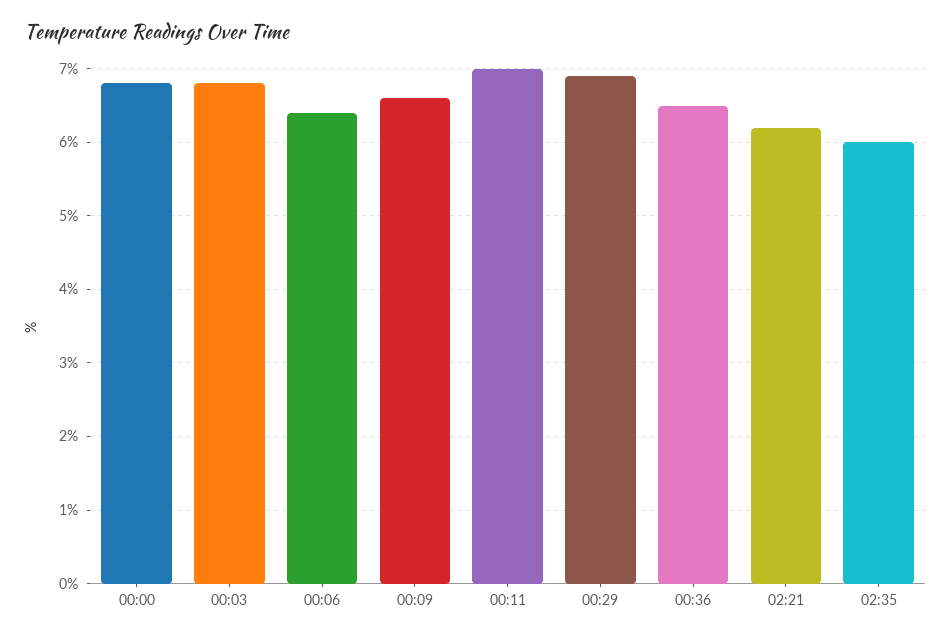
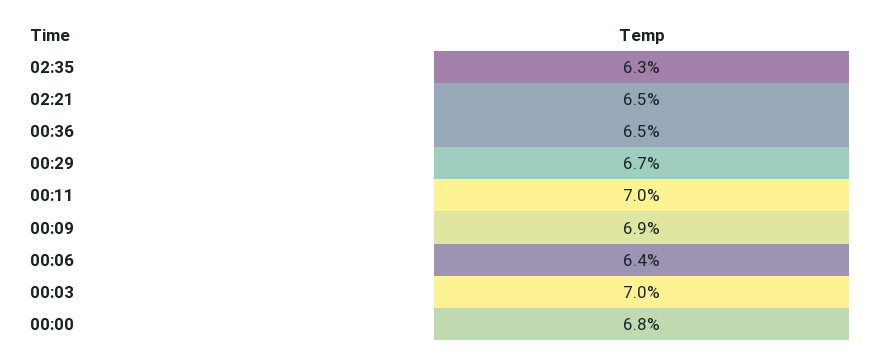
  {
    "00:00": 6.8,
-   "00:03": 6.8,
+   "00:03": 7,
    "00:06": 6.4,
-   "00:09": 6.6,
+   "00:09": 6.9,
    "00:11": 7,
-   "00:29": 6.9,
+   "00:29": 6.7,
    "00:36": 6.5,
-   "02:21": 6.2,
+   "02:21": 6.5,
-   "02:35": 6
+   "02:35": 6.3
  }

